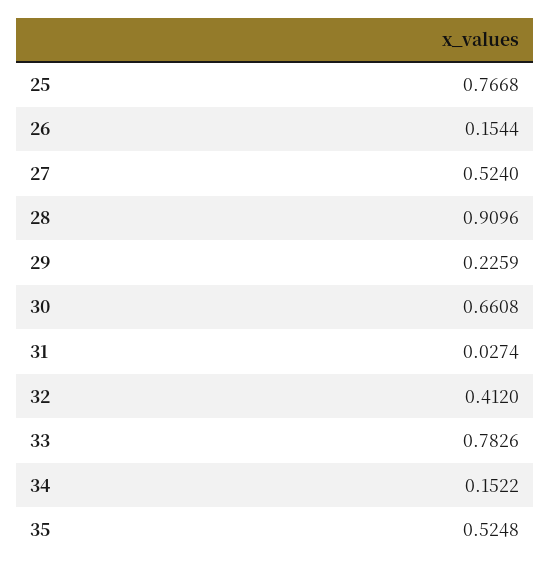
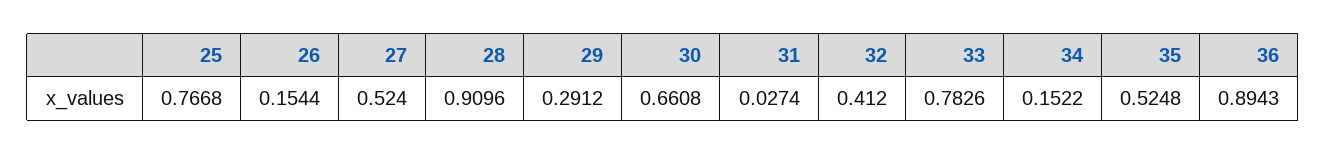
  {
    "25": 0.7668,
    "26": 0.1544,
    "27": 0.524,
    "28": 0.9096,
-   "29": 0.2259,
+   "29": 0.2912,
    "30": 0.6608,
    "31": 0.0274,
    "32": 0.412,
    "33": 0.7826,
    "34": 0.1522,
-   "35": 0.5248
+   "35": 0.5248,
+   "36": 0.8943
  }

